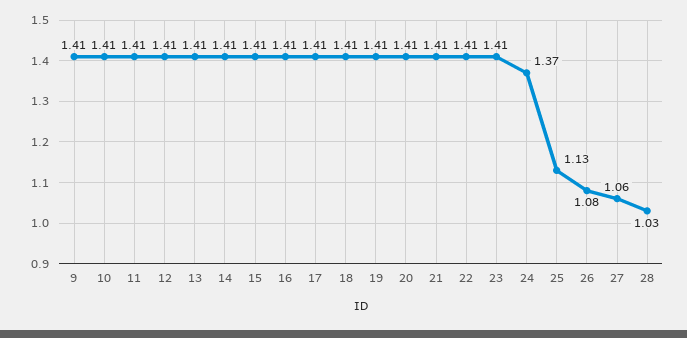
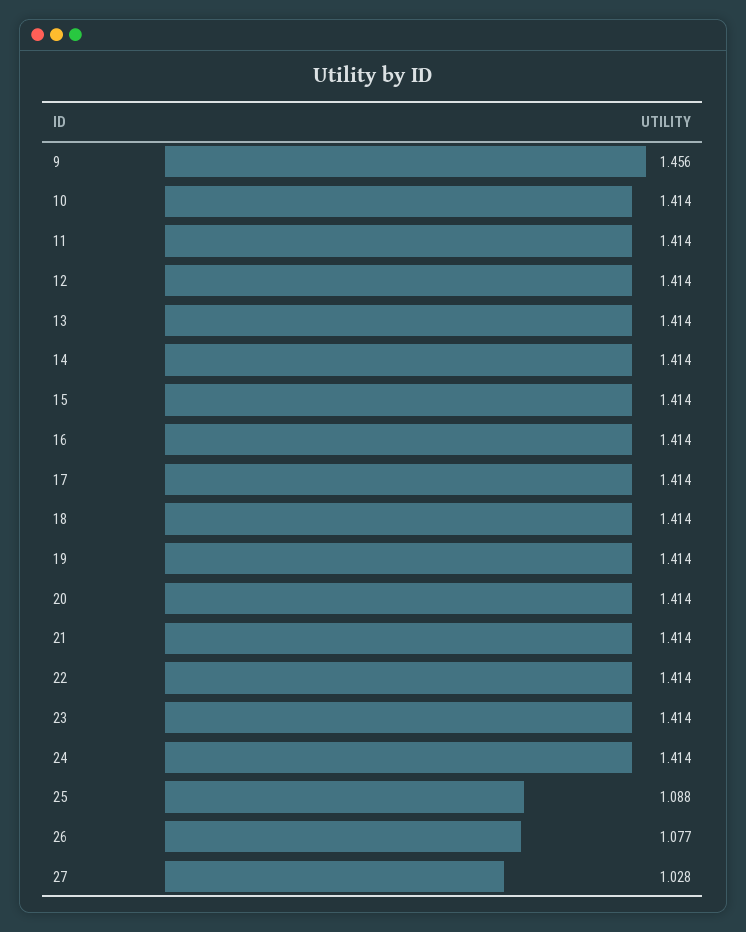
  {
-   "9": 1.41,
+   "9": 1.456,
    "10": 1.414,
    "11": 1.414,
    "12": 1.414,
    "13": 1.414,
    "14": 1.414,
    "15": 1.414,
    "16": 1.414,
    "17": 1.414,
    "18": 1.414,
    "19": 1.414,
    "20": 1.414,
    "21": 1.414,
    "22": 1.414,
    "23": 1.414,
-   "24": 1.37,
+   "24": 1.414,
-   "25": 1.13,
+   "25": 1.088,
    "26": 1.077,
-   "27": 1.06,
+   "27": 1.028
-   "28": 1.03
  }

